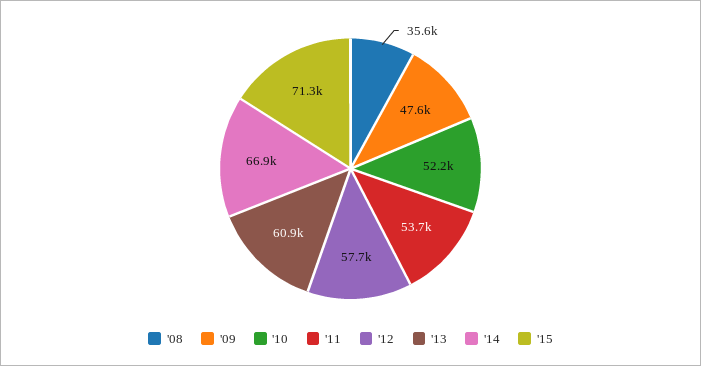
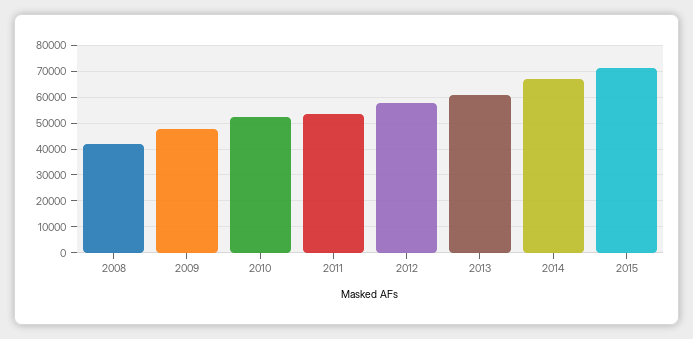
  {
-   "'08": 35600,
+   "'08": 42500,
    "'09": 47600,
    "'10": 52200,
    "'11": 53700,
    "'12": 57700,
    "'13": 60900,
    "'14": 66900,
    "'15": 71300
  }

